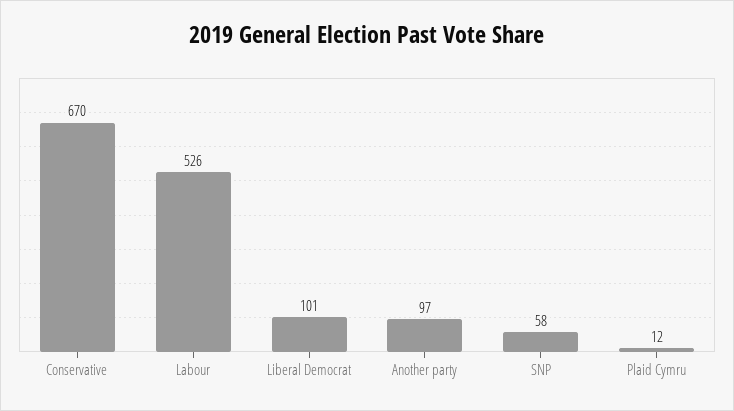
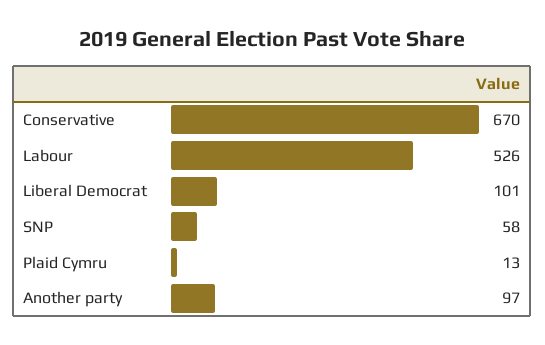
  {
    "Conservative": 670,
    "Labour": 526,
    "Liberal Democrat": 101,
    "Another party": 97,
    "SNP": 58,
-   "Plaid Cymru": 12
+   "Plaid Cymru": 13
  }

